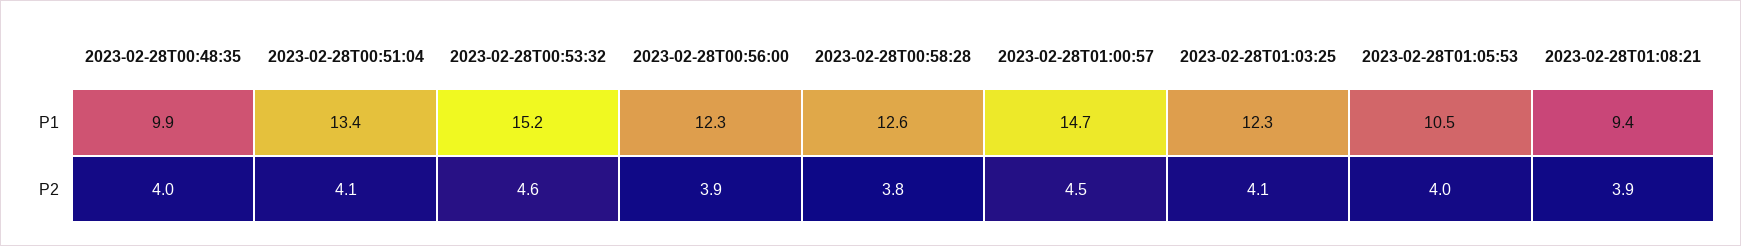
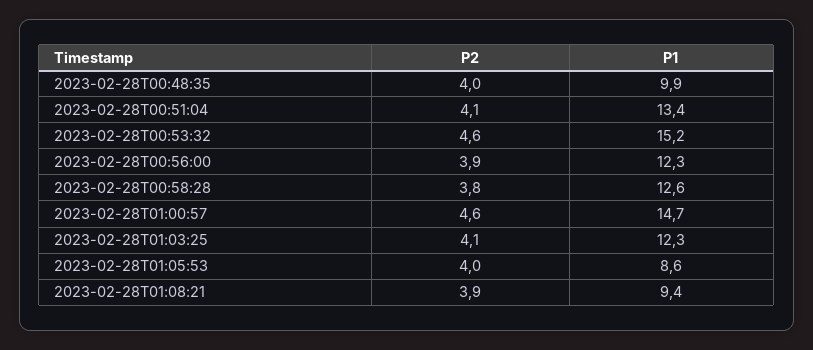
  {
    "2023-02-28T00:48:35": {
      "P1": 9.9,
      "P2": 4
    },
    "2023-02-28T00:51:04": {
      "P1": 13.4,
      "P2": 4.1
    },
    "2023-02-28T00:53:32": {
      "P1": 15.2,
      "P2": 4.6
    },
    "2023-02-28T00:56:00": {
      "P1": 12.3,
      "P2": 3.9
    },
    "2023-02-28T00:58:28": {
      "P1": 12.6,
      "P2": 3.8
    },
    "2023-02-28T01:00:57": {
      "P1": 14.7,
-     "P2": 4.5
+     "P2": 4.6
    },
    "2023-02-28T01:03:25": {
      "P1": 12.3,
      "P2": 4.1
    },
    "2023-02-28T01:05:53": {
-     "P1": 10.5,
+     "P1": 8.6,
      "P2": 4
    },
    "2023-02-28T01:08:21": {
      "P1": 9.4,
      "P2": 3.9
    }
  }

